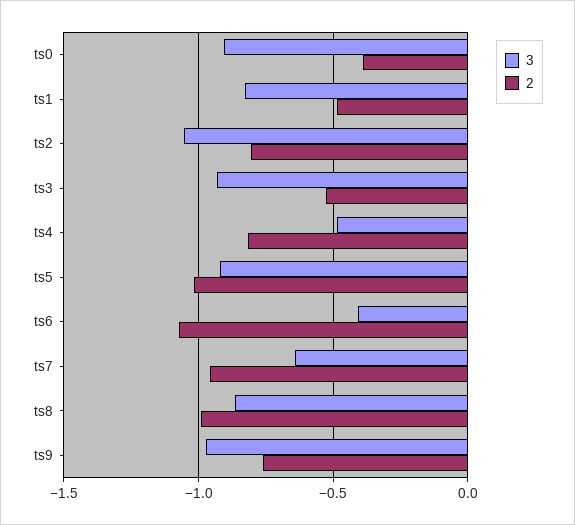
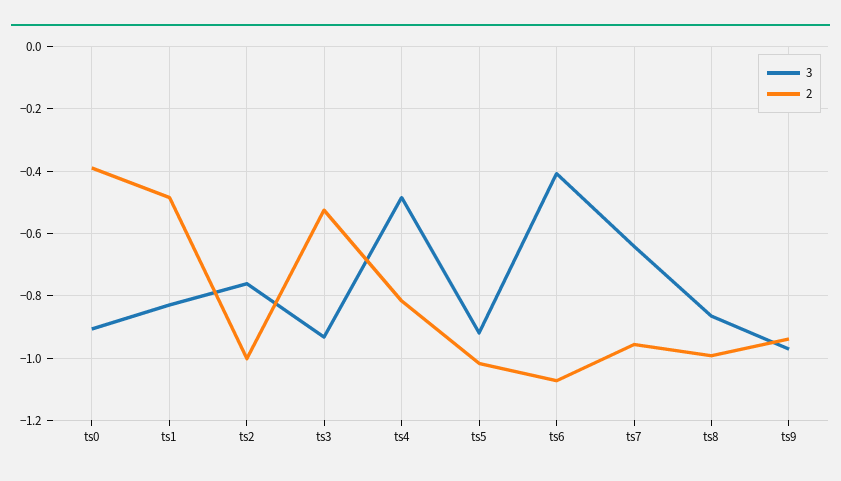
  {
    "3": {
      "ts0": -0.9,
      "ts1": -0.82,
-     "ts2": -1.05,
+     "ts2": -0.76,
      "ts3": -0.94,
      "ts4": -0.48,
      "ts5": -0.92,
      "ts6": -0.4,
      "ts7": -0.64,
      "ts8": -0.86,
      "ts9": -0.98
    },
    "2": {
      "ts0": -0.38,
      "ts1": -0.48,
-     "ts2": -0.8,
+     "ts2": -1,
      "ts3": -0.52,
      "ts4": -0.82,
      "ts5": -1.02,
      "ts6": -1.08,
      "ts7": -0.96,
      "ts8": -1,
-     "ts9": -0.75
+     "ts9": -0.94
    }
  }

